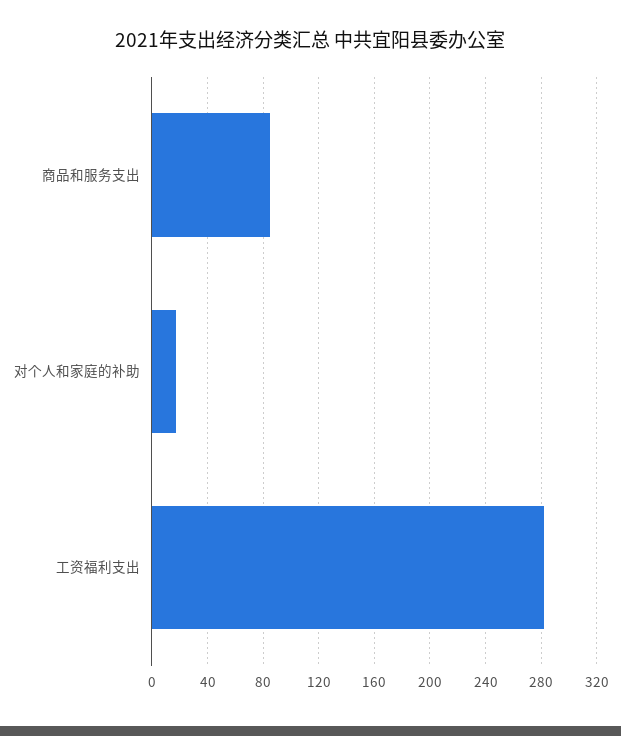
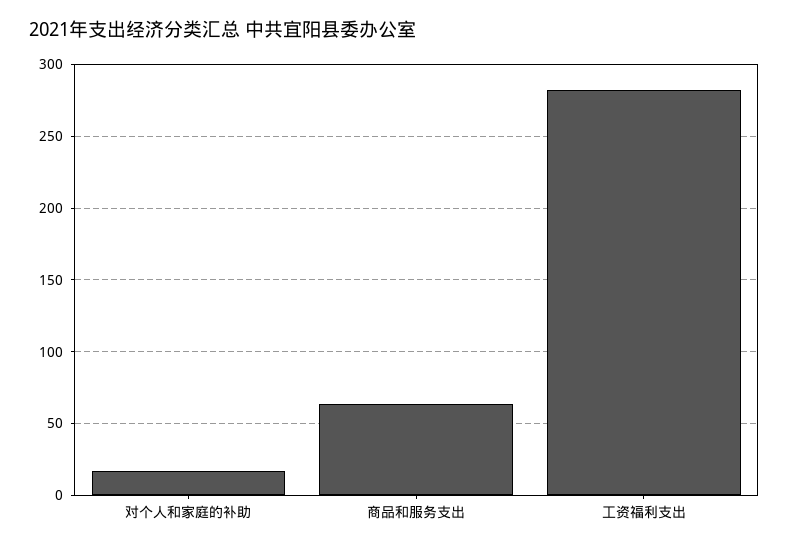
  {
-   "商品和服务支出": 85,
+   "商品和服务支出": 65,
    "对个人和家庭的补助": 15,
    "工资福利支出": 280
  }

